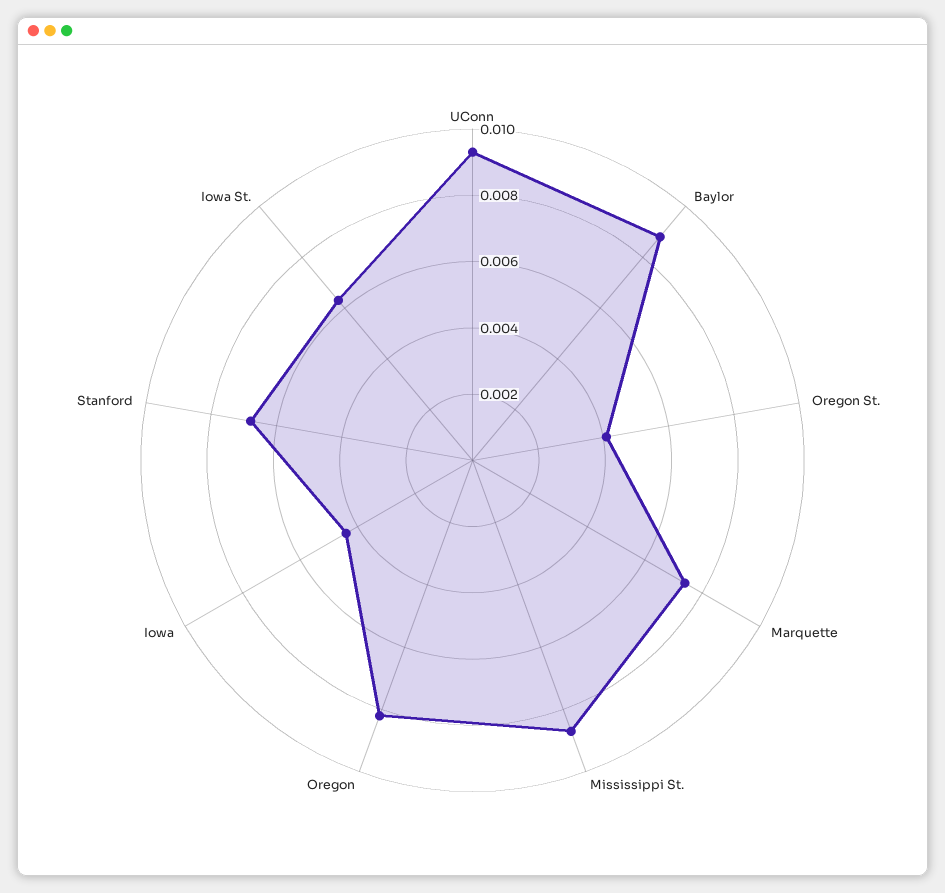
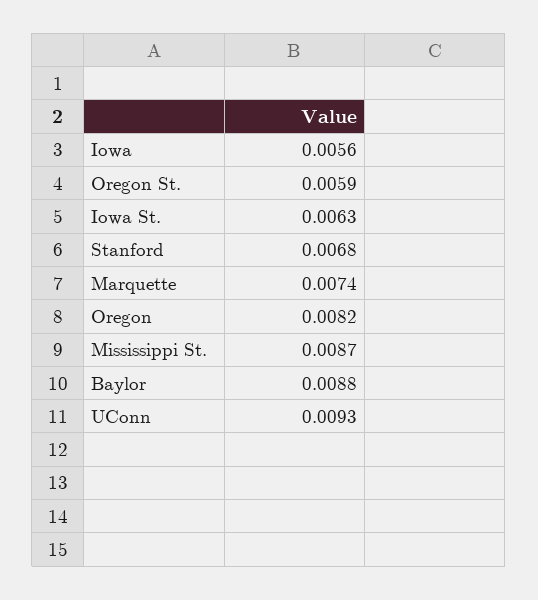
  {
    "UConn": 0.0093,
    "Baylor": 0.0088,
-   "Oregon St.": 0.004,
+   "Oregon St.": 0.0059,
    "Marquette": 0.0074,
    "Mississippi St.": 0.0087,
    "Oregon": 0.0082,
-   "Iowa": 0.0045,
+   "Iowa": 0.0056,
    "Stanford": 0.0068,
    "Iowa St.": 0.0063
  }

